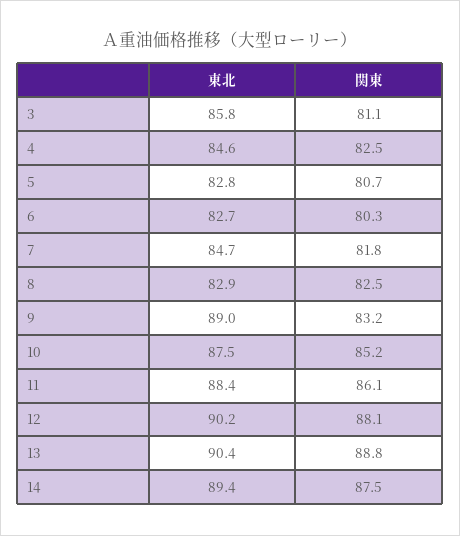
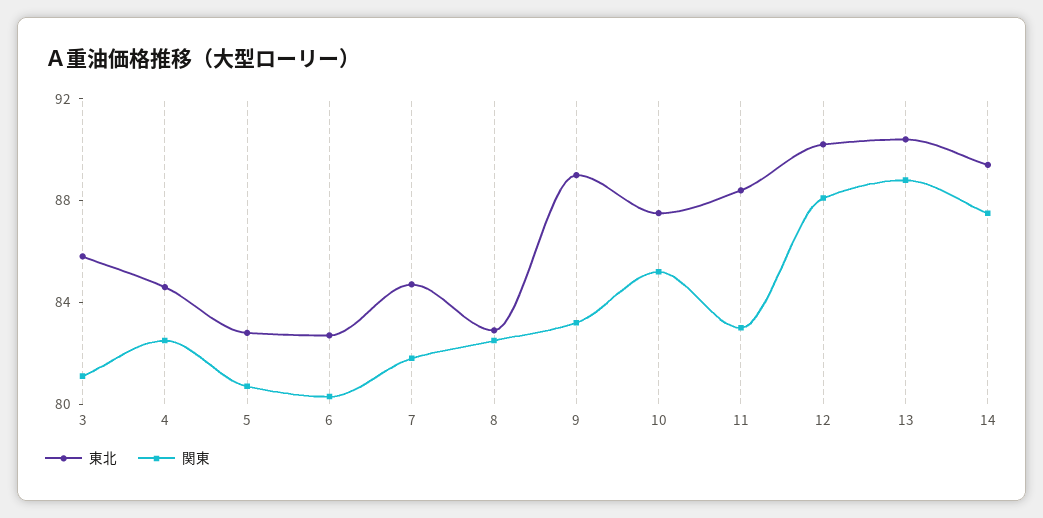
  {
    "東北": {
      "3": 85.8,
      "4": 84.6,
      "5": 82.8,
      "6": 82.7,
      "7": 84.7,
      "8": 82.9,
      "9": 89,
      "10": 87.5,
      "11": 88.4,
      "12": 90.2,
      "13": 90.4,
      "14": 89.4
    },
    "関東": {
      "3": 81.1,
      "4": 82.5,
      "5": 80.7,
      "6": 80.3,
      "7": 81.8,
      "8": 82.5,
      "9": 83.2,
      "10": 85.2,
-     "11": 86.1,
+     "11": 83,
      "12": 88.1,
      "13": 88.8,
      "14": 87.5
    }
  }

